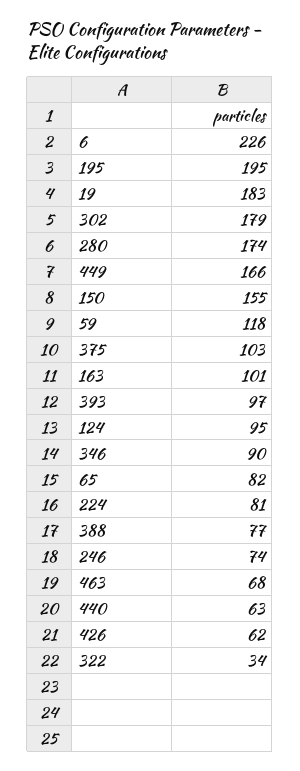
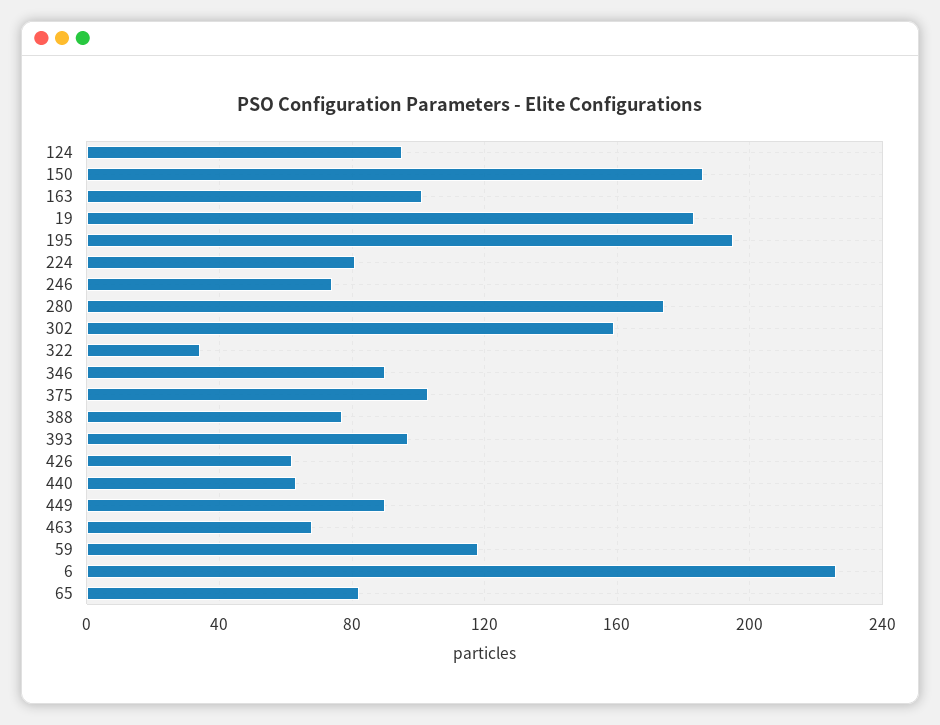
  {
    "6": 226,
    "195": 195,
    "19": 183,
-   "302": 179,
+   "302": 160,
    "280": 174,
-   "449": 166,
+   "449": 90,
-   "150": 155,
+   "150": 185,
    "59": 118,
    "375": 103,
    "163": 101,
    "393": 97,
    "124": 95,
    "346": 90,
    "65": 82,
    "224": 81,
    "388": 77,
    "246": 74,
    "463": 68,
    "440": 63,
    "426": 62,
    "322": 34
  }

